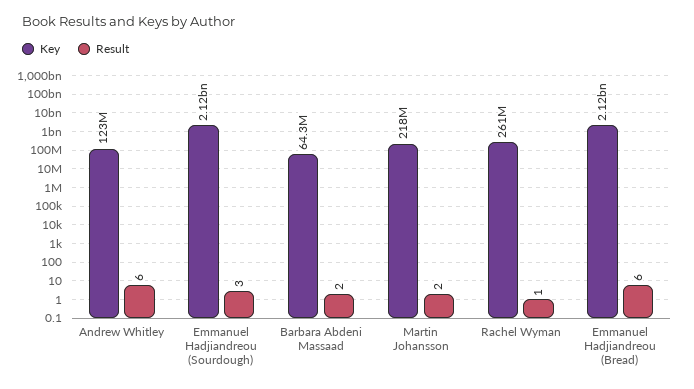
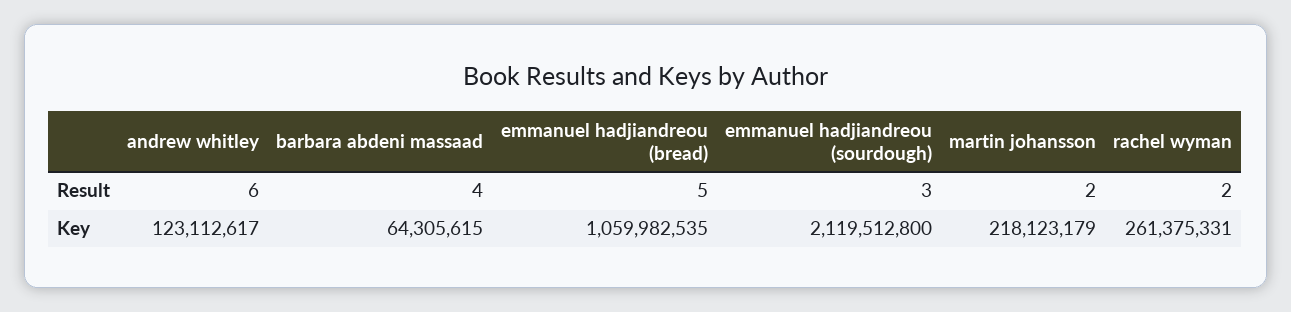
  {
    "Key": {
      "Andrew Whitley": 123112617,
      "Emmanuel Hadjiandreou (Sourdough)": 2119512800,
      "Barbara Abdeni Massaad": 64305615,
      "Martin Johansson": 218123179,
      "Rachel Wyman": 261375331,
-     "Emmanuel Hadjiandreou (Bread)": 2120000000
+     "Emmanuel Hadjiandreou (Bread)": 1059982535
    },
    "Result": {
      "Andrew Whitley": 6,
      "Emmanuel Hadjiandreou (Sourdough)": 3,
-     "Barbara Abdeni Massaad": 2,
+     "Barbara Abdeni Massaad": 4,
      "Martin Johansson": 2,
-     "Rachel Wyman": 1,
+     "Rachel Wyman": 2,
-     "Emmanuel Hadjiandreou (Bread)": 6
+     "Emmanuel Hadjiandreou (Bread)": 5
    }
  }

